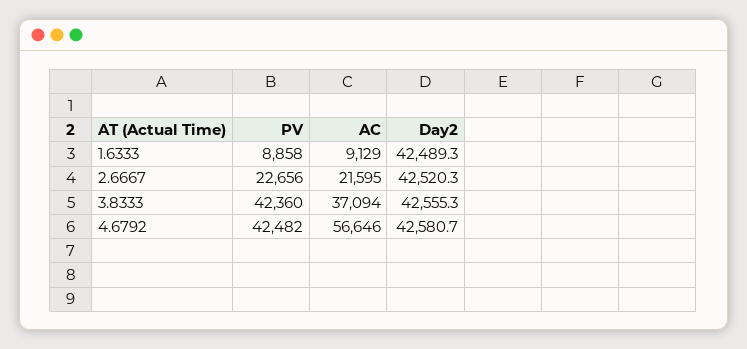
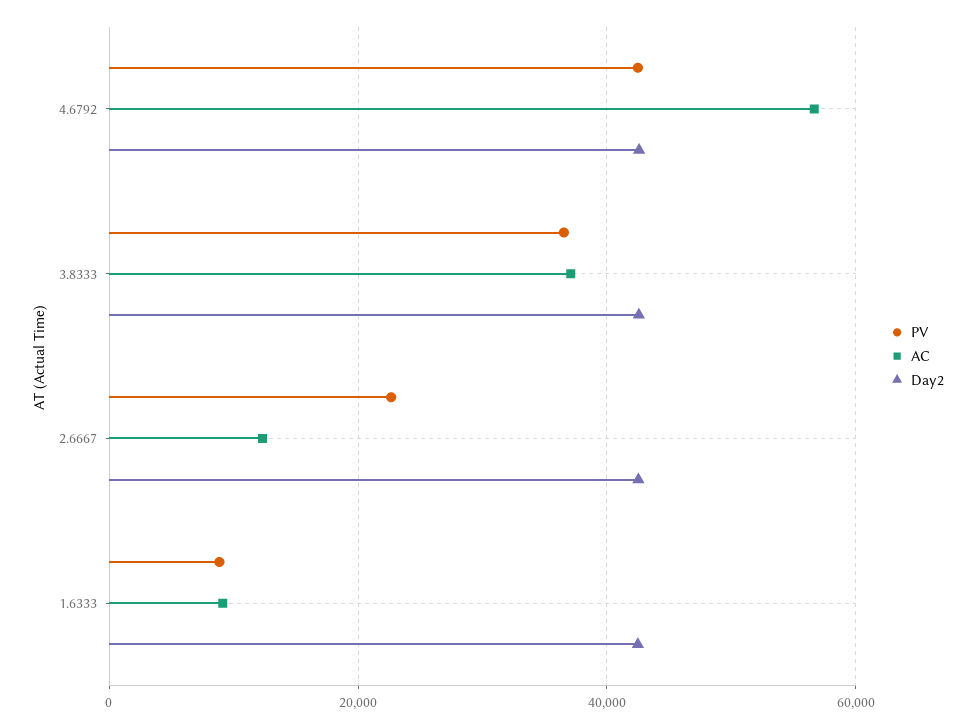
  {
    "PV": {
      "1.6333": 8858,
      "2.6667": 22656,
-     "3.8333": 42360,
+     "3.8333": 36000,
      "4.6792": 42482
    },
    "AC": {
      "1.6333": 9129,
-     "2.6667": 21595,
+     "2.6667": 12000,
      "3.8333": 37094,
      "4.6792": 56646
    },
    "Day2": {
      "1.6333": 42489.3,
      "2.6667": 42520.3,
      "3.8333": 42555.3,
      "4.6792": 42580.7
    }
  }

